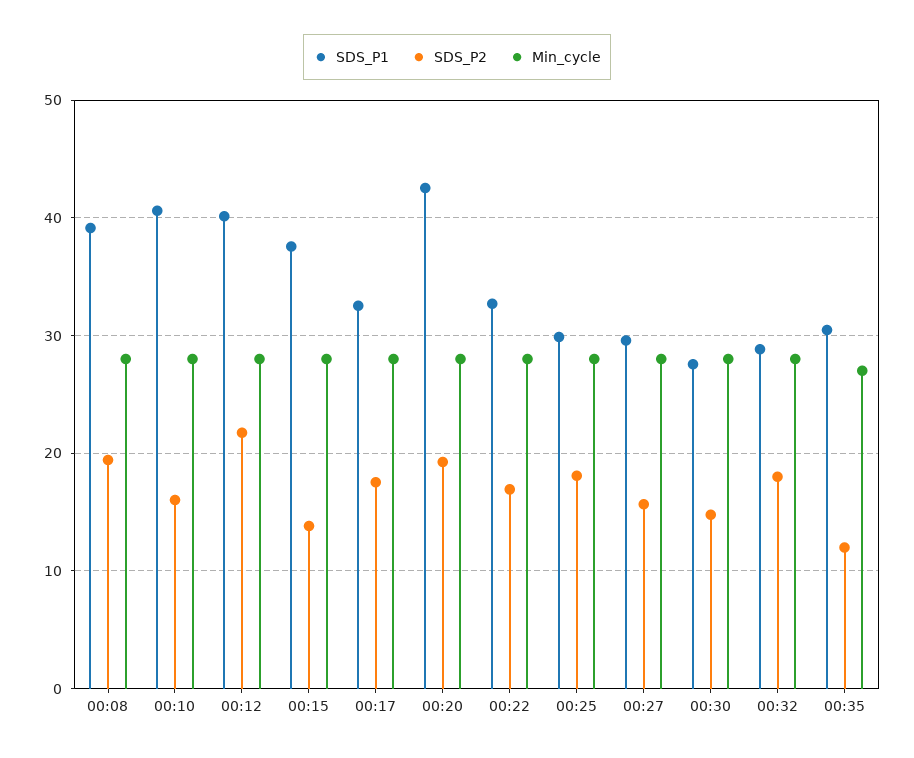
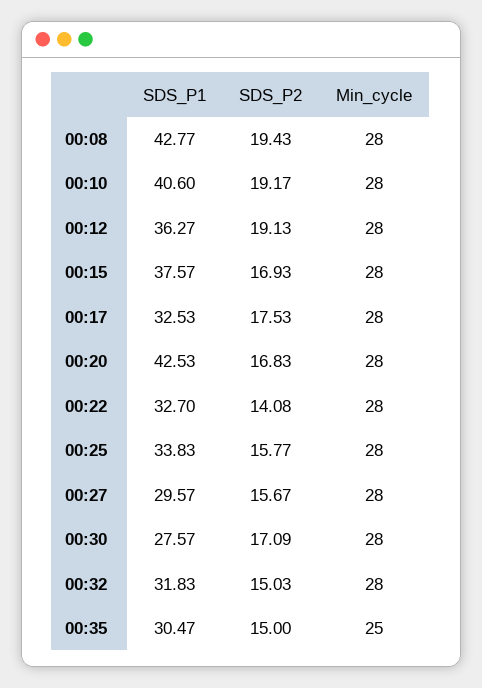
  {
    "SDS_P1": {
-     "00:08": 39,
+     "00:08": 42.77,
      "00:10": 40.6,
-     "00:12": 40,
+     "00:12": 36.27,
      "00:15": 37.57,
      "00:17": 32.53,
      "00:20": 42.53,
      "00:22": 32.7,
-     "00:25": 30,
+     "00:25": 33.83,
      "00:27": 29.57,
      "00:30": 27.57,
-     "00:32": 29,
+     "00:32": 31.83,
      "00:35": 30.47
    },
    "SDS_P2": {
      "00:08": 19.43,
-     "00:10": 16,
+     "00:10": 19.17,
-     "00:12": 22,
+     "00:12": 19.13,
-     "00:15": 14,
+     "00:15": 16.93,
      "00:17": 17.53,
-     "00:20": 19,
+     "00:20": 16.83,
-     "00:22": 17,
+     "00:22": 14.08,
-     "00:25": 18,
+     "00:25": 15.77,
      "00:27": 15.67,
-     "00:30": 15,
+     "00:30": 17.09,
-     "00:32": 18,
+     "00:32": 15.03,
-     "00:35": 12
+     "00:35": 15
    },
    "Min_cycle": {
      "00:08": 28,
      "00:10": 28,
      "00:12": 28,
      "00:15": 28,
      "00:17": 28,
      "00:20": 28,
      "00:22": 28,
      "00:25": 28,
      "00:27": 28,
      "00:30": 28,
      "00:32": 28,
-     "00:35": 27
+     "00:35": 25
    }
  }

